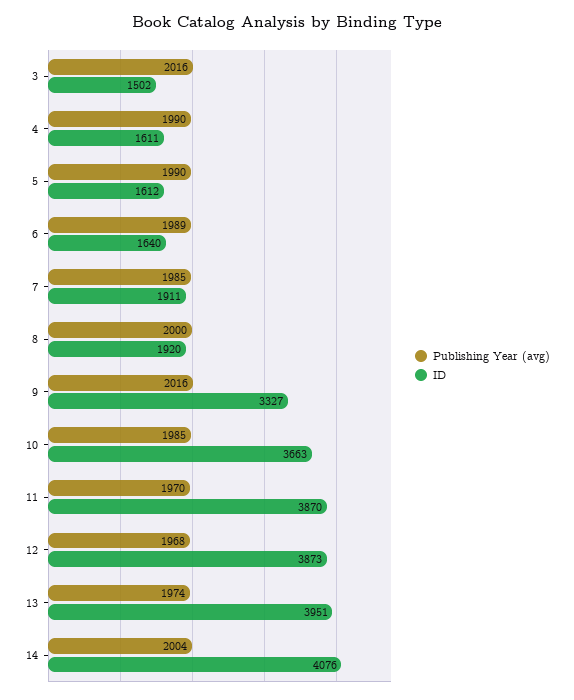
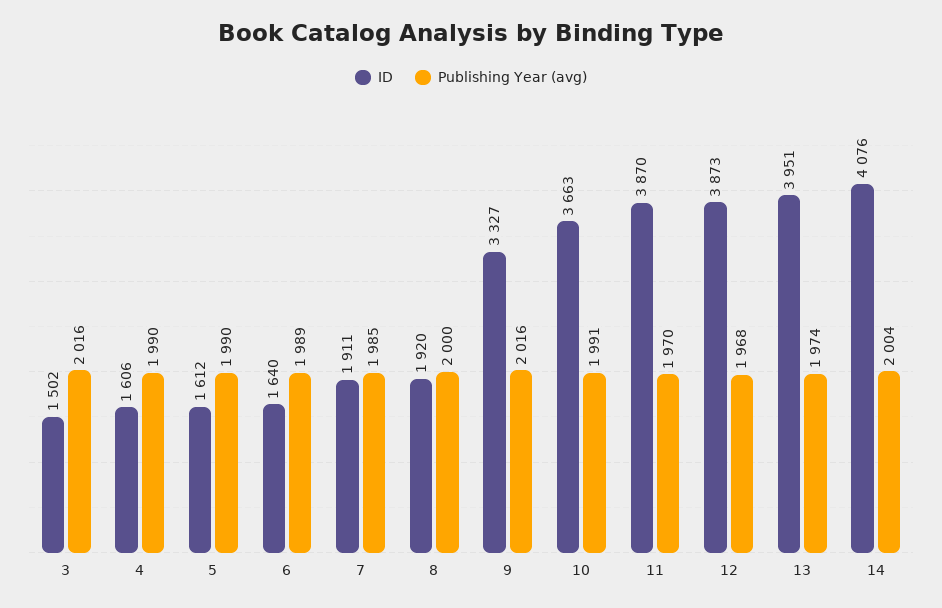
  {
    "Publishing Year (avg)": {
      "3": 2016,
      "4": 1990,
      "5": 1990,
      "6": 1989,
      "7": 1985,
      "8": 2000,
      "9": 2016,
-     "10": 1985,
+     "10": 1991,
      "11": 1970,
      "12": 1968,
      "13": 1974,
      "14": 2004
    },
    "ID": {
      "3": 1502,
-     "4": 1611,
+     "4": 1606,
      "5": 1612,
      "6": 1640,
      "7": 1911,
      "8": 1920,
      "9": 3327,
      "10": 3663,
      "11": 3870,
      "12": 3873,
      "13": 3951,
      "14": 4076
    }
  }

